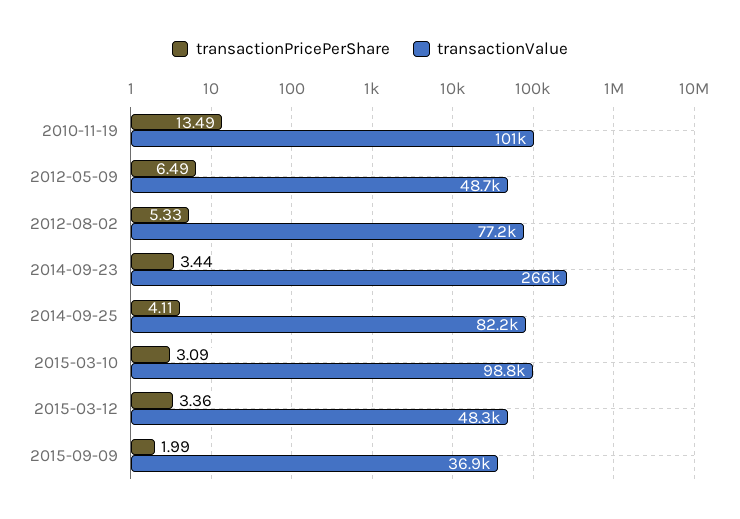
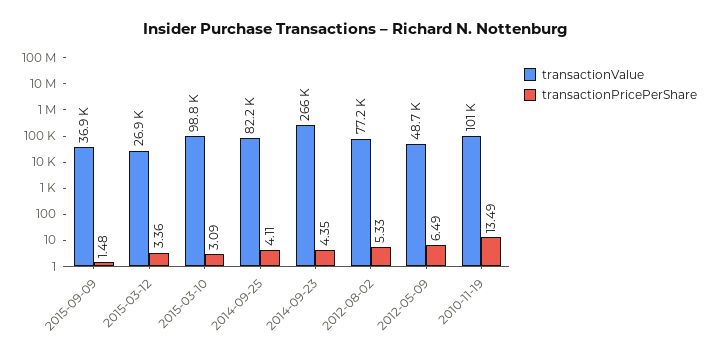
  {
    "transactionPricePerShare": {
      "2010-11-19": 13.49,
      "2012-05-09": 6.49,
      "2012-08-02": 5.33,
-     "2014-09-23": 3.44,
+     "2014-09-23": 4.35,
      "2014-09-25": 4.11,
      "2015-03-10": 3.09,
      "2015-03-12": 3.36,
-     "2015-09-09": 1.99
+     "2015-09-09": 1.48
    },
    "transactionValue": {
      "2010-11-19": 101000,
      "2012-05-09": 48700,
      "2012-08-02": 77200,
      "2014-09-23": 266000,
      "2014-09-25": 82200,
      "2015-03-10": 98800,
-     "2015-03-12": 48300,
+     "2015-03-12": 26900,
      "2015-09-09": 36900
    }
  }

